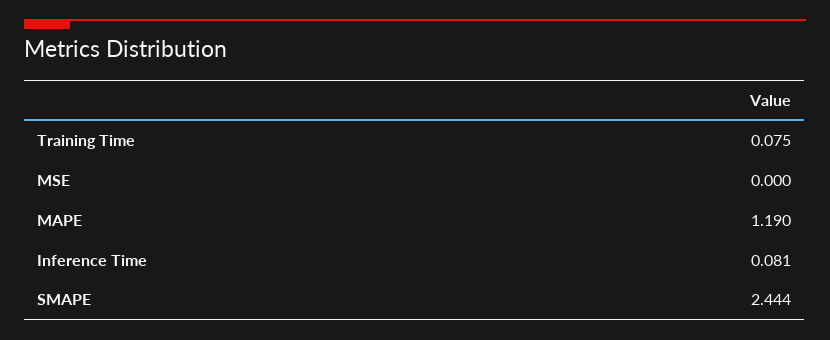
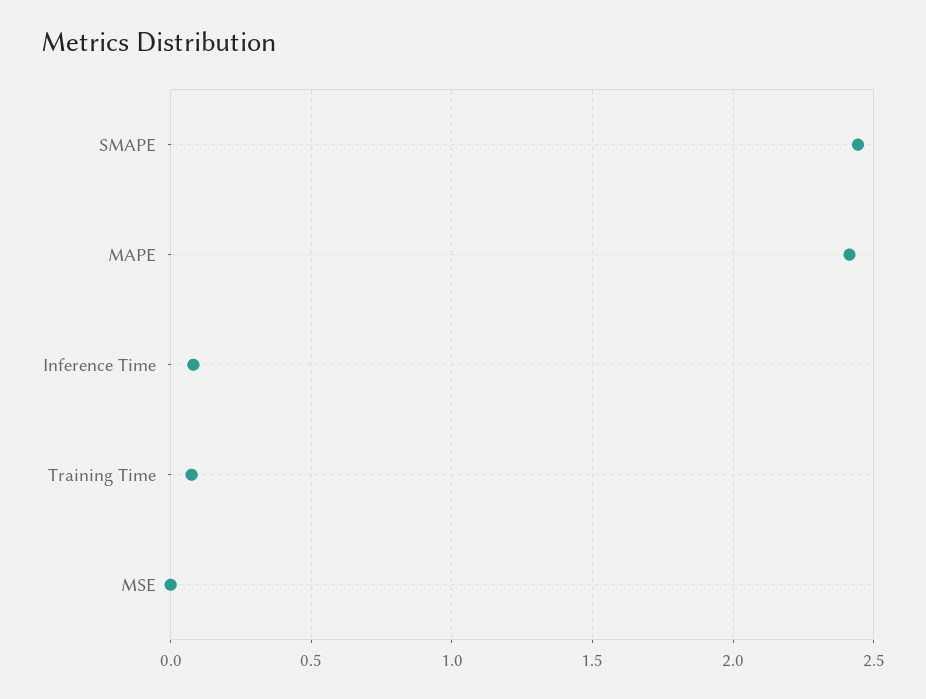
  {
    "Training Time": 0.075,
    "MSE": 0,
-   "MAPE": 1.19,
+   "MAPE": 2.4,
    "Inference Time": 0.081,
    "SMAPE": 2.444
  }

